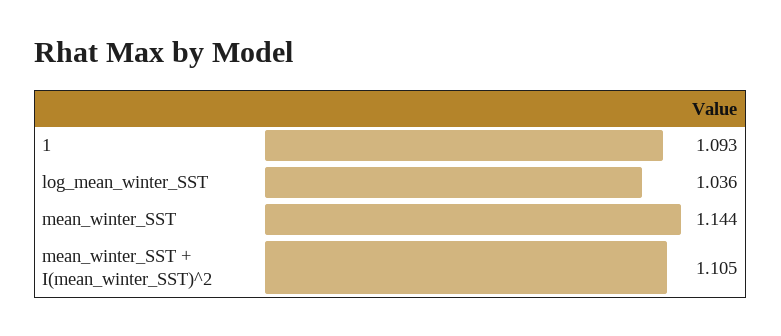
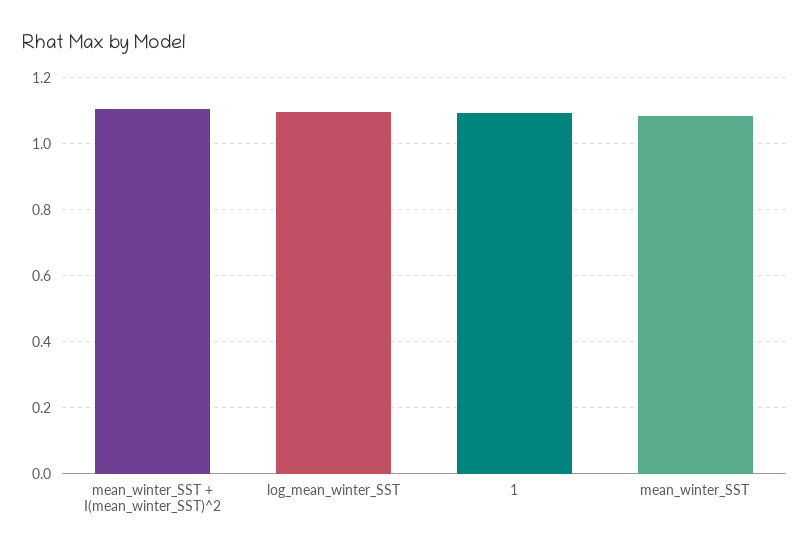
  {
    "1": 1.093,
-   "log_mean_winter_SST": 1.036,
+   "log_mean_winter_SST": 1.1,
-   "mean_winter_SST": 1.144,
+   "mean_winter_SST": 1.08,
    "mean_winter_SST + I(mean_winter_SST)^2": 1.105
  }

